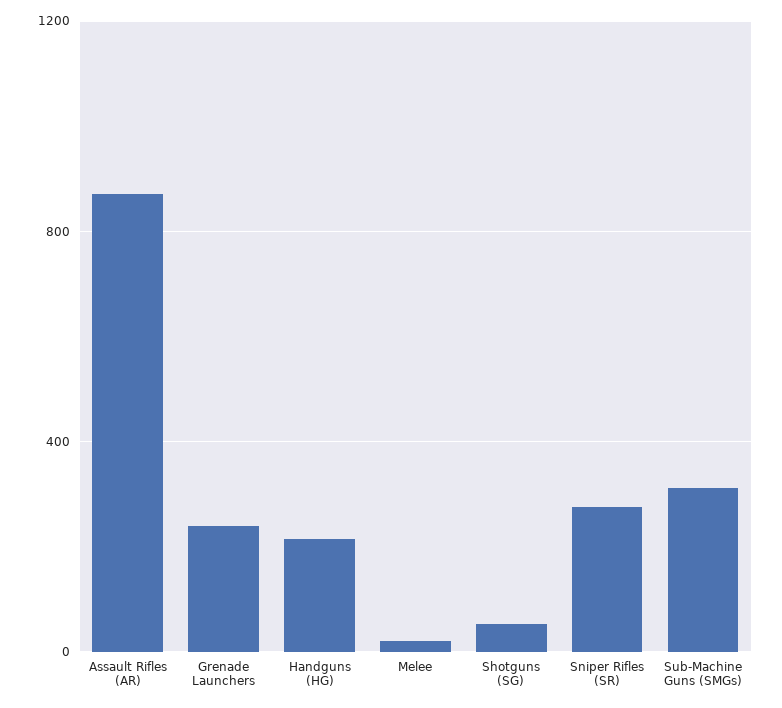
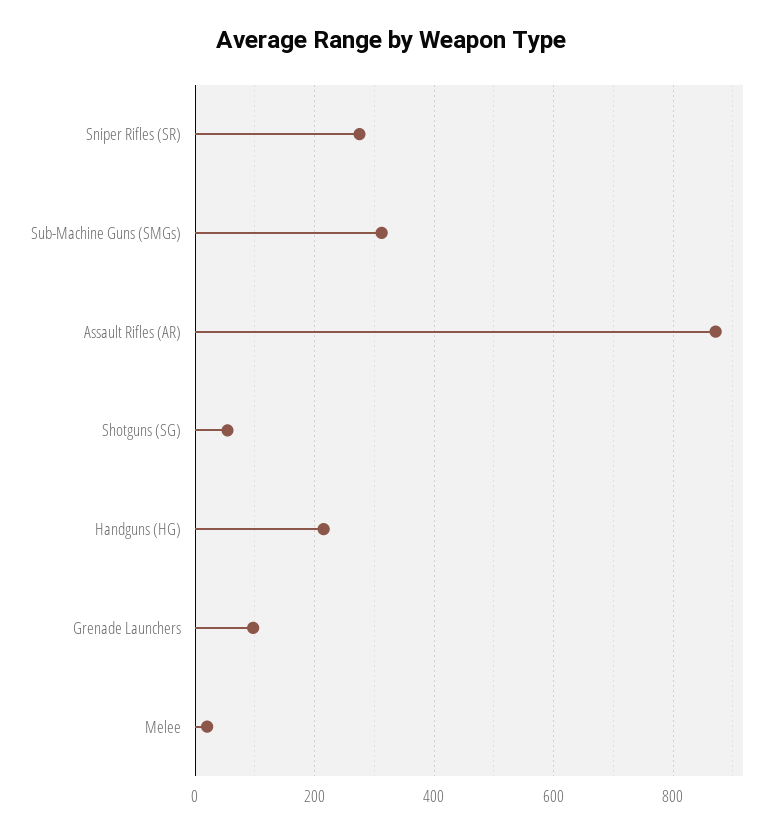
  {
    "Assault Rifles (AR)": 880,
-   "Grenade Launchers": 250,
+   "Grenade Launchers": 100,
    "Handguns (HG)": 220,
    "Melee": 20,
    "Shotguns (SG)": 60,
    "Sniper Rifles (SR)": 280,
    "Sub-Machine Guns (SMGs)": 320
  }

